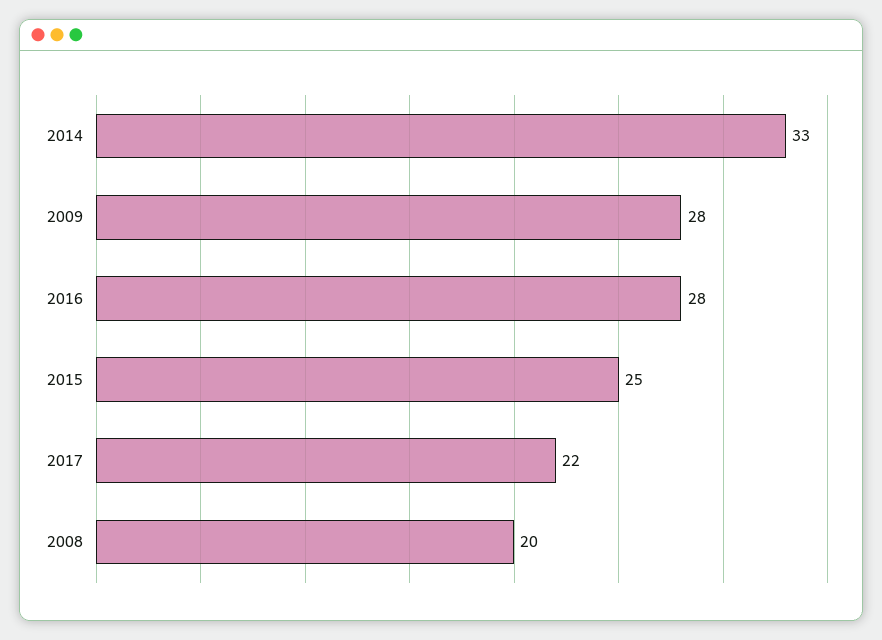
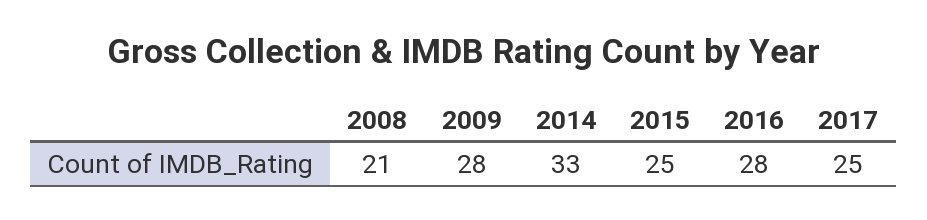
  {
    "2014": 33,
    "2009": 28,
    "2016": 28,
    "2015": 25,
-   "2017": 22,
+   "2017": 25,
-   "2008": 20
+   "2008": 21
  }

